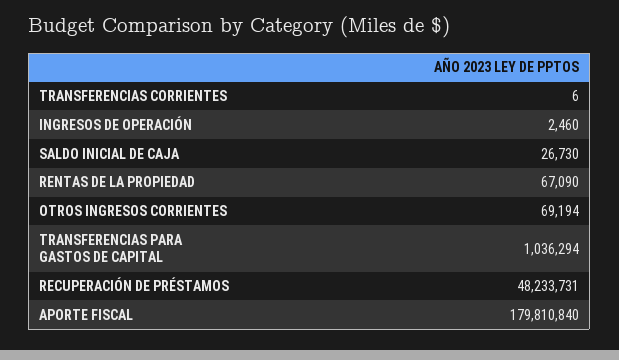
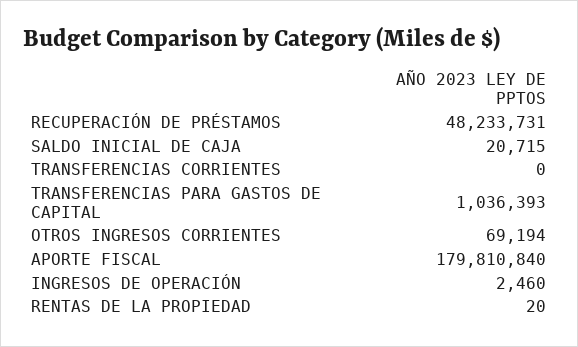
  {
-   "TRANSFERENCIAS CORRIENTES": 6,
+   "TRANSFERENCIAS CORRIENTES": 0,
    "INGRESOS DE OPERACIÓN": 2460,
-   "SALDO INICIAL DE CAJA": 26730,
+   "SALDO INICIAL DE CAJA": 20715,
-   "RENTAS DE LA PROPIEDAD": 67090,
+   "RENTAS DE LA PROPIEDAD": 20,
    "OTROS INGRESOS CORRIENTES": 69194,
-   "TRANSFERENCIAS PARA GASTOS DE CAPITAL": 1036294,
+   "TRANSFERENCIAS PARA GASTOS DE CAPITAL": 1036393,
    "RECUPERACIÓN DE PRÉSTAMOS": 48233731,
    "APORTE FISCAL": 179810840
  }

